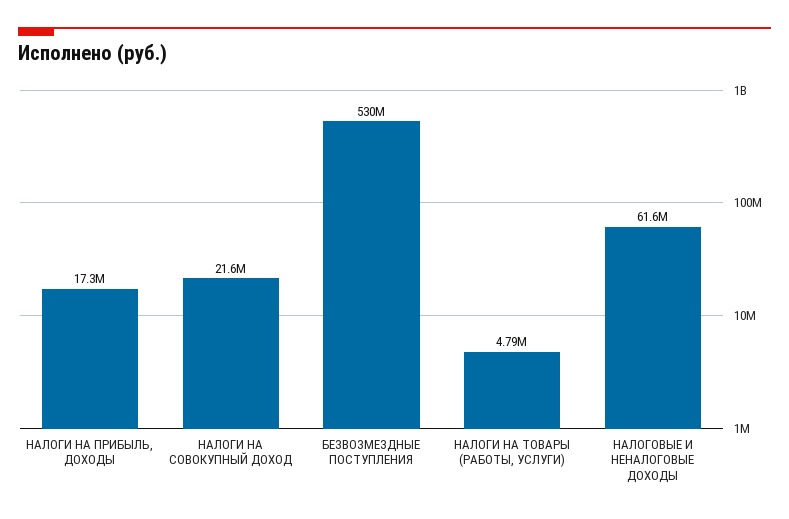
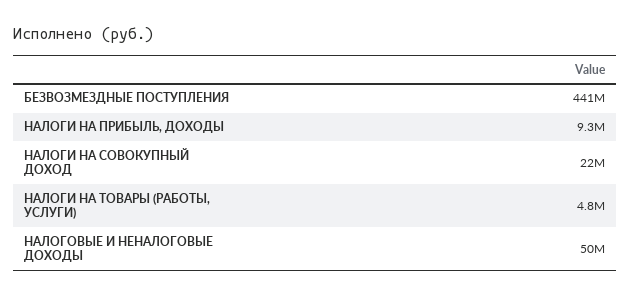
  {
-   "НАЛОГИ НА ПРИБЫЛЬ, ДОХОДЫ": 17300000,
+   "НАЛОГИ НА ПРИБЫЛЬ, ДОХОДЫ": 9300000,
    "НАЛОГИ НА СОВОКУПНЫЙ ДОХОД": 21600000,
-   "БЕЗВОЗМЕЗДНЫЕ ПОСТУПЛЕНИЯ": 530000000,
+   "БЕЗВОЗМЕЗДНЫЕ ПОСТУПЛЕНИЯ": 441000000,
    "НАЛОГИ НА ТОВАРЫ (РАБОТЫ, УСЛУГИ)": 4790000,
-   "НАЛОГОВЫЕ И НЕНАЛОГОВЫЕ ДОХОДЫ": 61600000
+   "НАЛОГОВЫЕ И НЕНАЛОГОВЫЕ ДОХОДЫ": 50000000
  }

